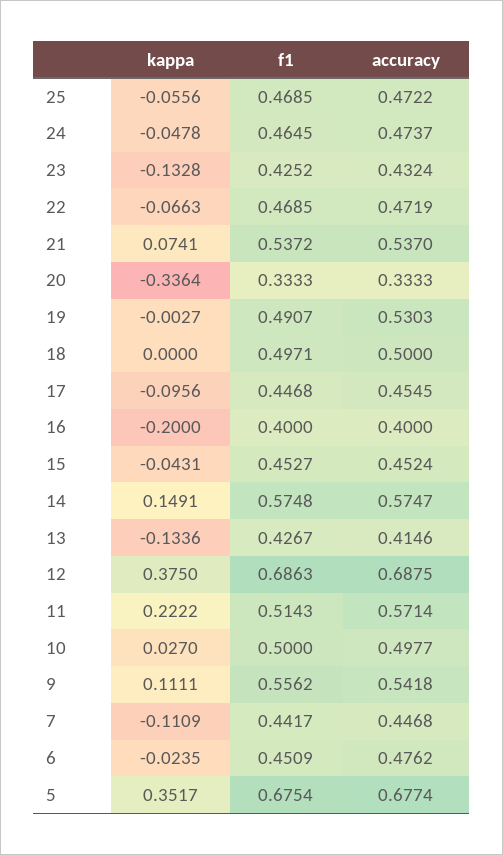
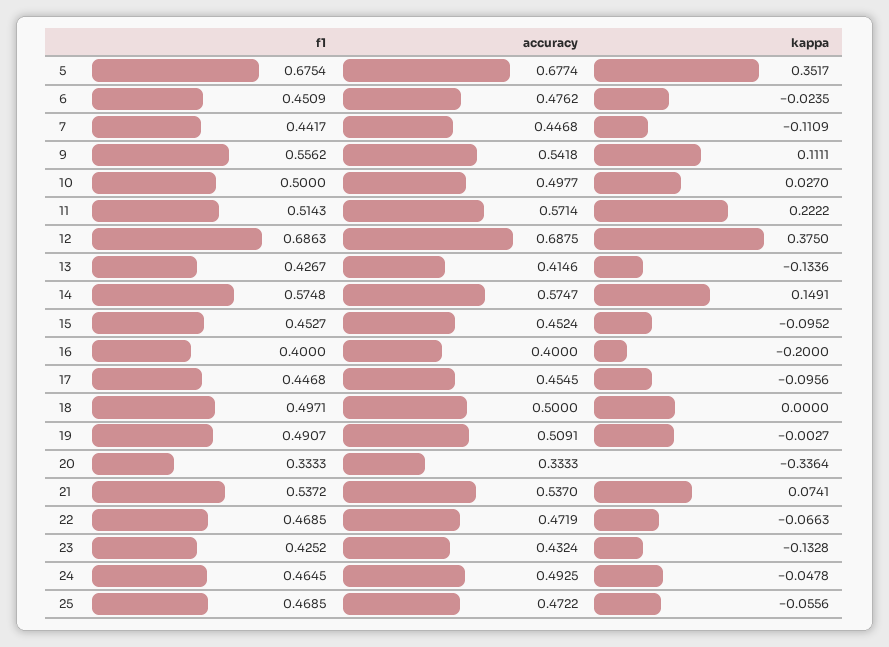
  {
    "kappa": {
      "25": -0.0556,
      "24": -0.0478,
      "23": -0.1328,
      "22": -0.0663,
      "21": 0.0741,
      "20": -0.3364,
      "19": -0.0027,
      "18": 0,
      "17": -0.0956,
      "16": -0.2,
-     "15": -0.0431,
+     "15": -0.0952,
      "14": 0.1491,
      "13": -0.1336,
      "12": 0.375,
      "11": 0.2222,
      "10": 0.027,
      "9": 0.1111,
      "7": -0.1109,
      "6": -0.0235,
      "5": 0.3517
    },
    "f1": {
      "25": 0.4685,
      "24": 0.4645,
      "23": 0.4252,
      "22": 0.4685,
      "21": 0.5372,
      "20": 0.3333,
      "19": 0.4907,
      "18": 0.4971,
      "17": 0.4468,
      "16": 0.4,
      "15": 0.4527,
      "14": 0.5748,
      "13": 0.4267,
      "12": 0.6863,
      "11": 0.5143,
      "10": 0.5,
      "9": 0.5562,
      "7": 0.4417,
      "6": 0.4509,
      "5": 0.6754
    },
    "accuracy": {
      "25": 0.4722,
-     "24": 0.4737,
+     "24": 0.4925,
      "23": 0.4324,
      "22": 0.4719,
      "21": 0.537,
      "20": 0.3333,
-     "19": 0.5303,
+     "19": 0.5091,
      "18": 0.5,
      "17": 0.4545,
      "16": 0.4,
      "15": 0.4524,
      "14": 0.5747,
      "13": 0.4146,
      "12": 0.6875,
      "11": 0.5714,
      "10": 0.4977,
      "9": 0.5418,
      "7": 0.4468,
      "6": 0.4762,
      "5": 0.6774
    }
  }

